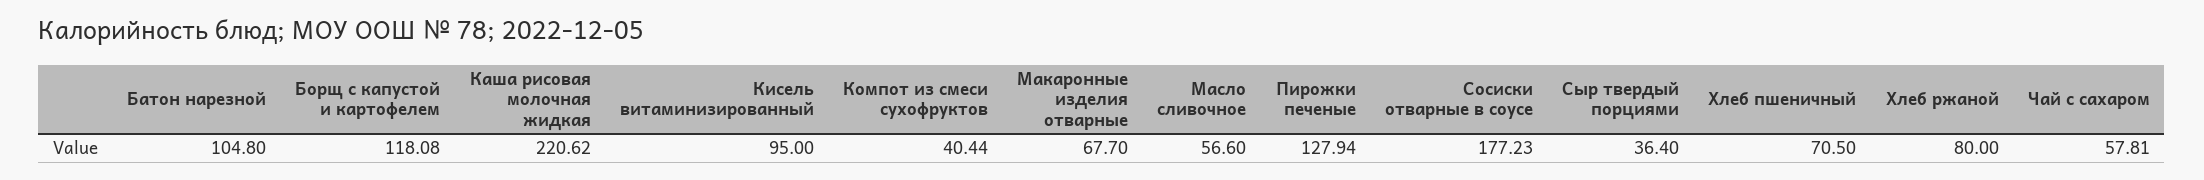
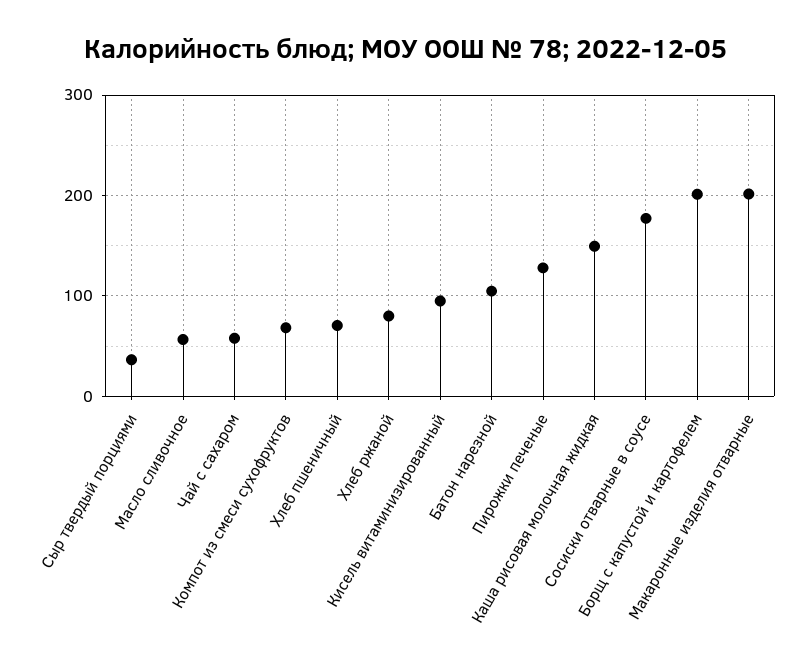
  {
    "Батон нарезной": 104.8,
-   "Борщ с капустой и картофелем": 118.08,
+   "Борщ с капустой и картофелем": 200,
-   "Каша рисовая молочная жидкая": 220.62,
+   "Каша рисовая молочная жидкая": 150,
    "Кисель витаминизированный": 95,
-   "Компот из смеси сухофруктов": 40.44,
+   "Компот из смеси сухофруктов": 70,
-   "Макаронные изделия отварные": 67.7,
+   "Макаронные изделия отварные": 200,
    "Масло сливочное": 56.6,
    "Пирожки печеные": 127.94,
    "Сосиски отварные в соусе": 177.23,
    "Сыр твердый порциями": 36.4,
    "Хлеб пшеничный": 70.5,
    "Хлеб ржаной": 80,
    "Чай с сахаром": 57.81
  }

